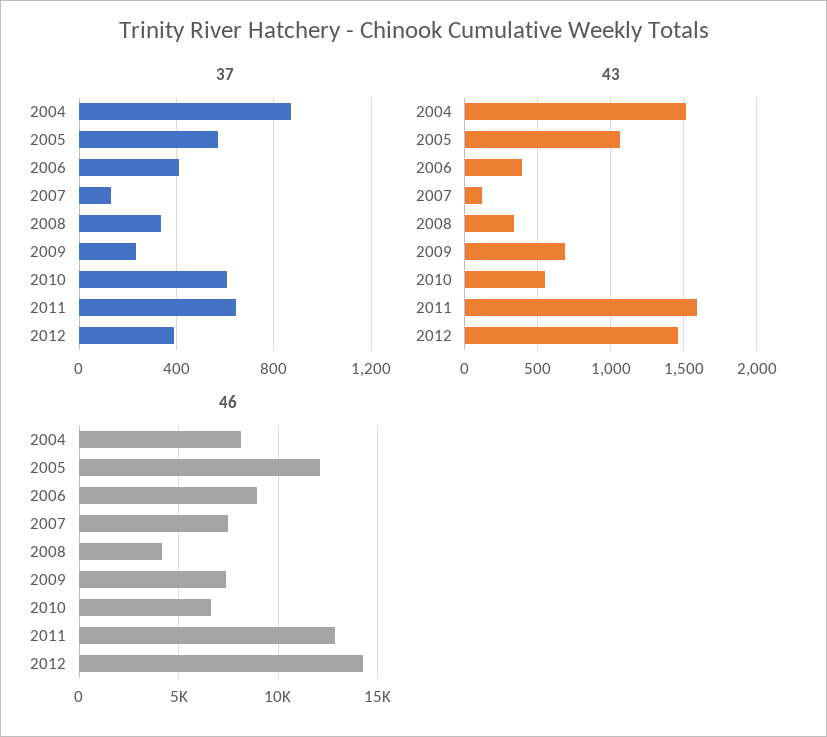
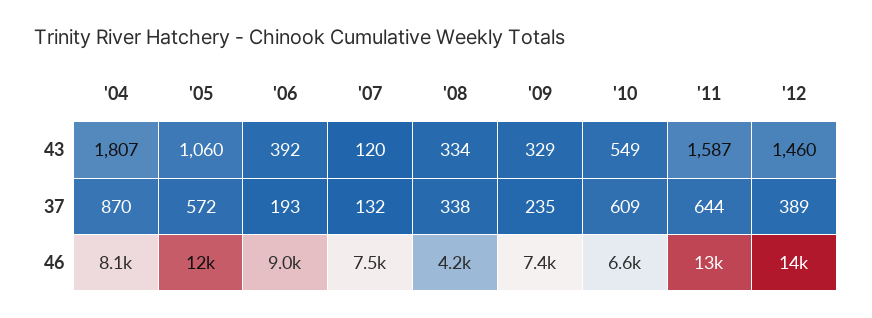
  {
    "37": {
      "2004": 870,
      "2005": 572,
-     "2006": 400,
+     "2006": 193,
      "2007": 132,
      "2008": 338,
      "2009": 235,
      "2010": 609,
      "2011": 644,
      "2012": 389
    },
    "43": {
-     "2004": 1500,
+     "2004": 1807,
      "2005": 1060,
      "2006": 392,
      "2007": 120,
      "2008": 334,
-     "2009": 700,
+     "2009": 329,
      "2010": 549,
      "2011": 1587,
      "2012": 1460
    },
    "46": {
      "2004": 8100,
      "2005": 12000,
      "2006": 9000,
      "2007": 7500,
      "2008": 4200,
      "2009": 7400,
      "2010": 6600,
      "2011": 13000,
      "2012": 14000
    }
  }

